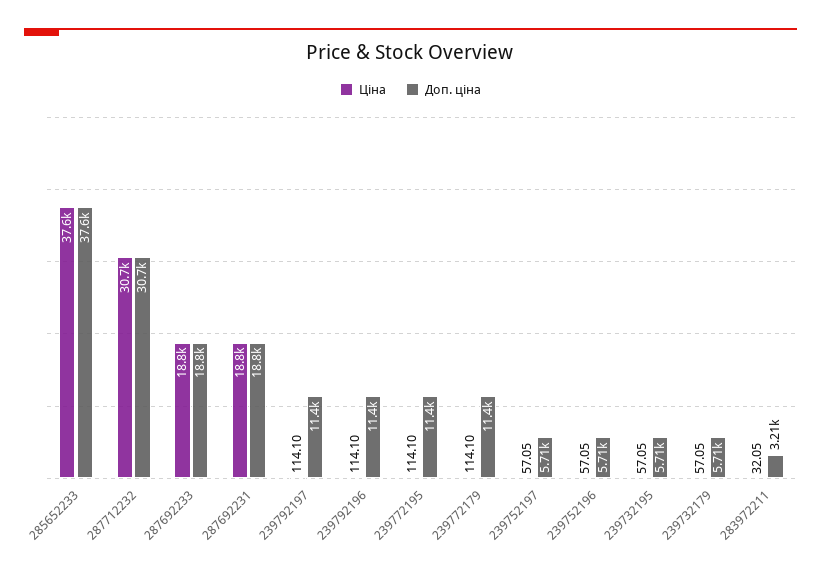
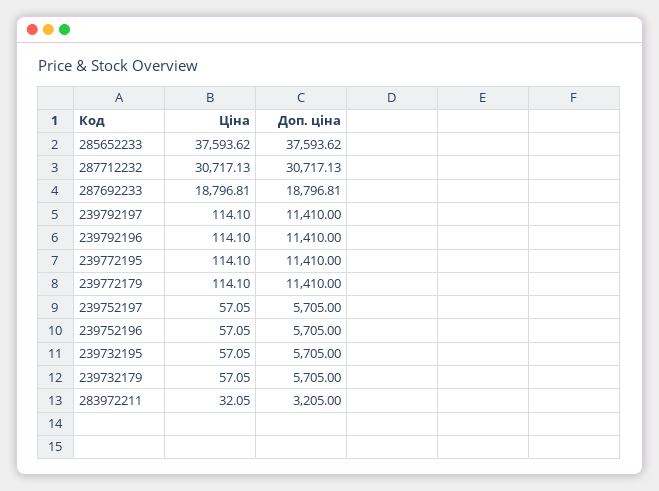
  {
    "Ціна": {
      "285652233": 37593.62,
      "287712232": 30717.13,
      "287692233": 18796.81,
-     "287692231": 18800,
      "239792197": 114.1,
      "239792196": 114.1,
      "239772195": 114.1,
      "239772179": 114.1,
      "239752197": 57.05,
      "239752196": 57.05,
      "239732195": 57.05,
      "239732179": 57.05,
      "283972211": 32.05
    },
    "Доп. ціна": {
      "285652233": 37593.62,
      "287712232": 30717.13,
      "287692233": 18796.81,
-     "287692231": 18800,
      "239792197": 11410,
      "239792196": 11410,
      "239772195": 11410,
      "239772179": 11410,
      "239752197": 5705,
      "239752196": 5705,
      "239732195": 5705,
      "239732179": 5705,
      "283972211": 3205
    }
  }

